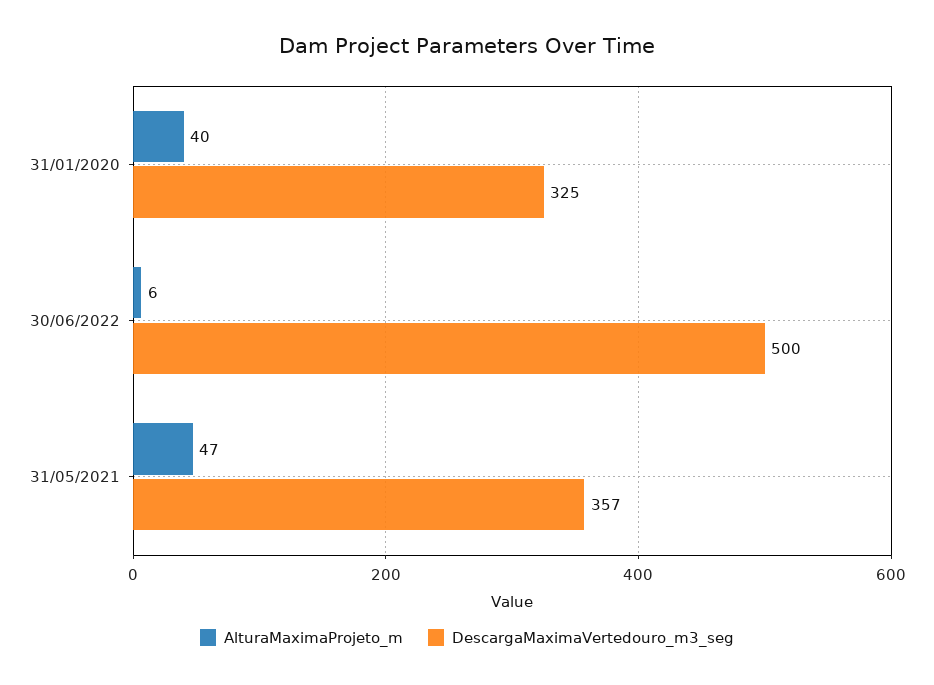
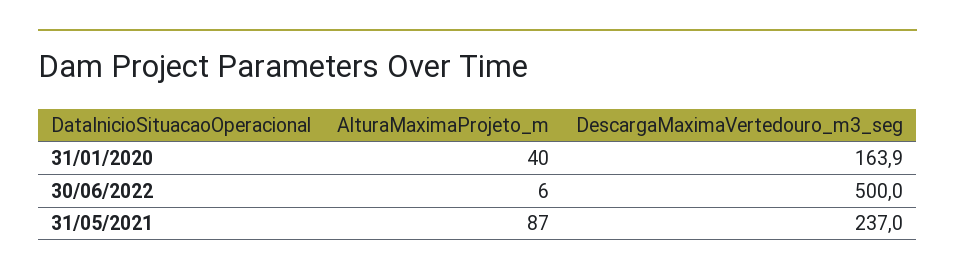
  {
    "AlturaMaximaProjeto_m": {
      "31/01/2020": 40,
      "30/06/2022": 6,
-     "31/05/2021": 47
+     "31/05/2021": 87
    },
    "DescargaMaximaVertedouro_m3_seg": {
-     "31/01/2020": 325,
+     "31/01/2020": 163.9,
      "30/06/2022": 500,
-     "31/05/2021": 357
+     "31/05/2021": 237
    }
  }

